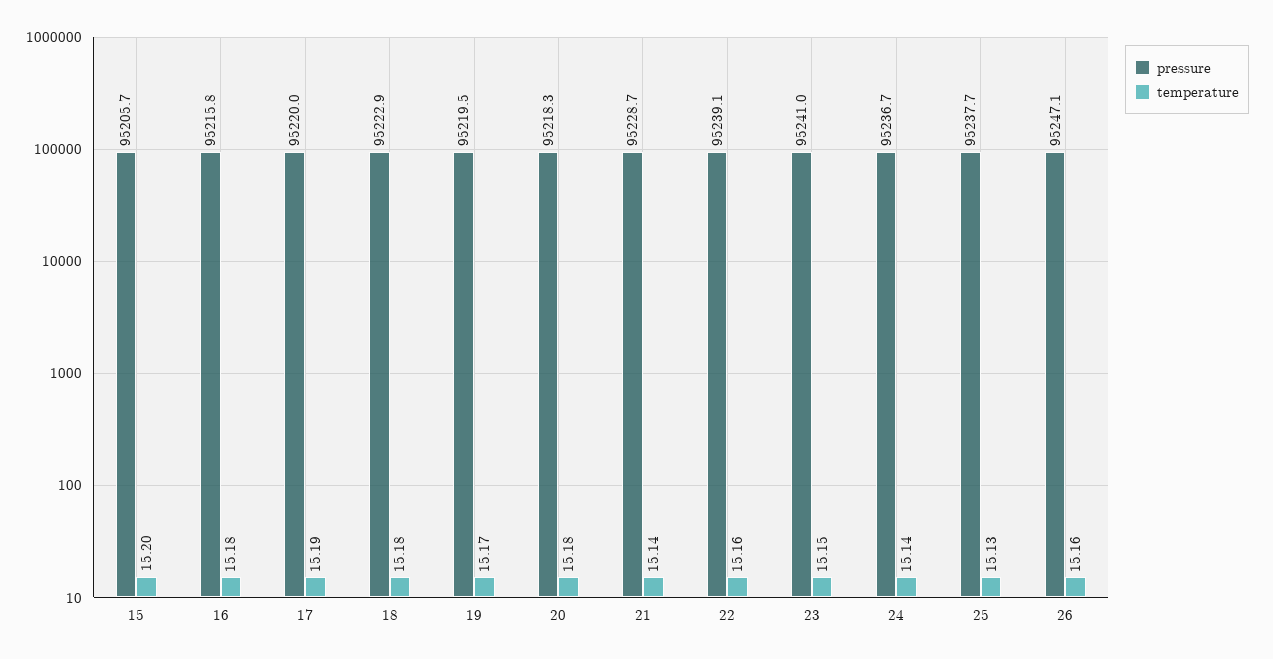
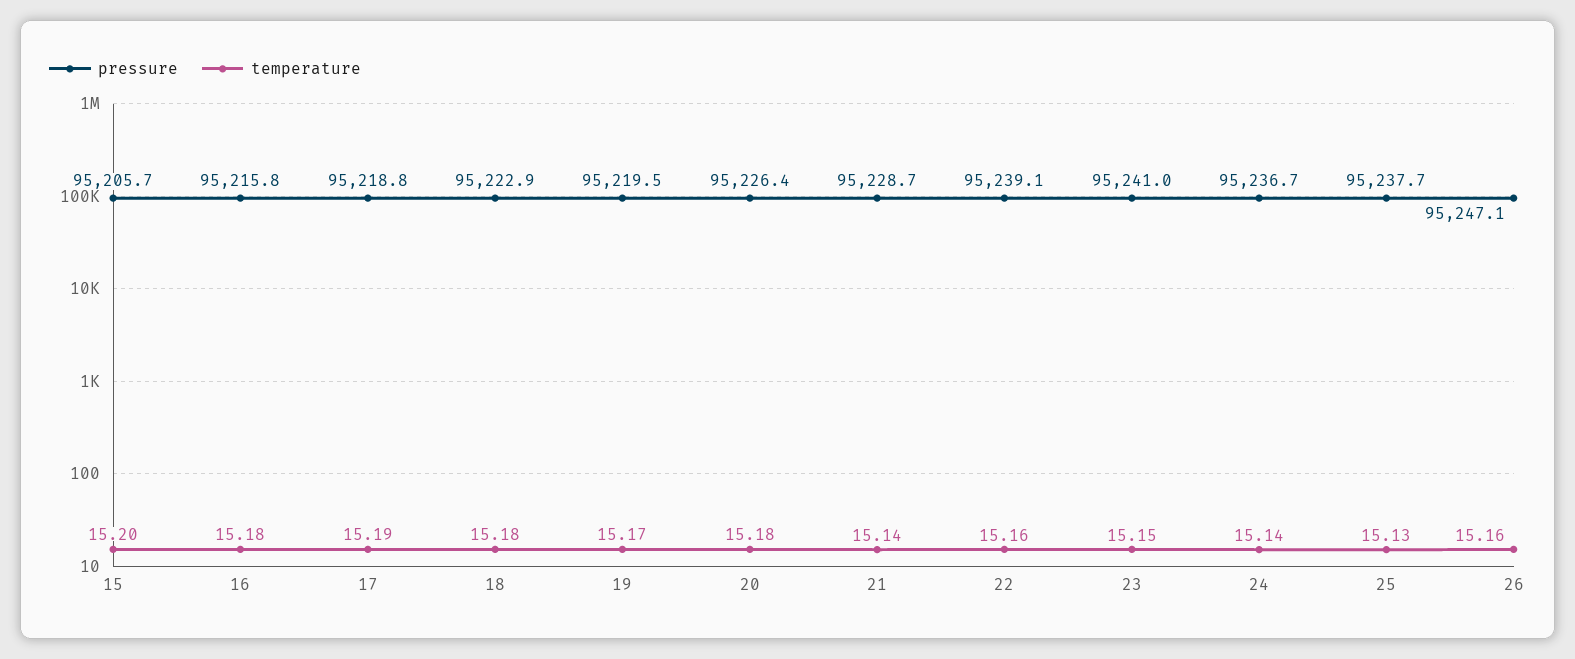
  {
    "pressure": {
      "15": 95205.7,
      "16": 95215.8,
-     "17": 95220,
+     "17": 95218.8,
      "18": 95222.9,
      "19": 95219.5,
-     "20": 95218.3,
+     "20": 95226.4,
      "21": 95228.7,
      "22": 95239.1,
      "23": 95241,
      "24": 95236.7,
      "25": 95237.7,
      "26": 95247.1
    },
    "temperature": {
      "15": 15.2,
      "16": 15.18,
      "17": 15.19,
      "18": 15.18,
      "19": 15.17,
      "20": 15.18,
      "21": 15.14,
      "22": 15.16,
      "23": 15.15,
      "24": 15.14,
      "25": 15.13,
      "26": 15.16
    }
  }

